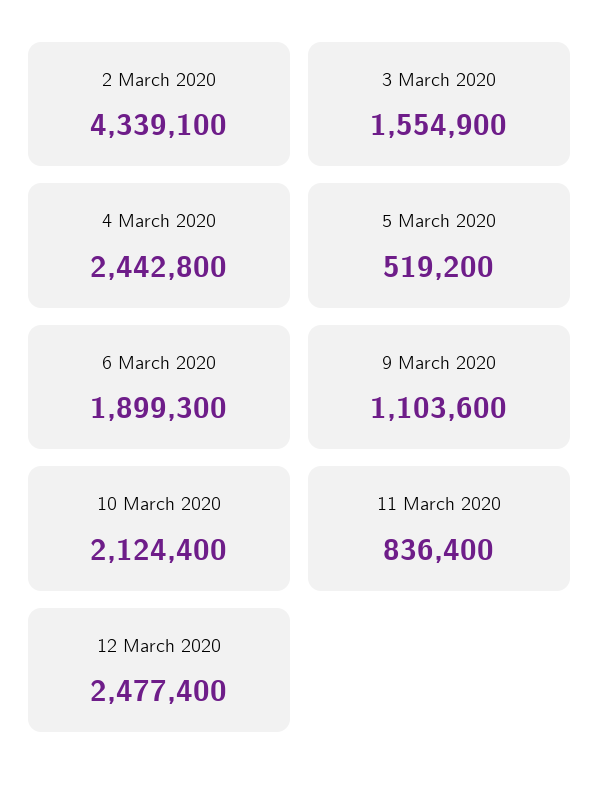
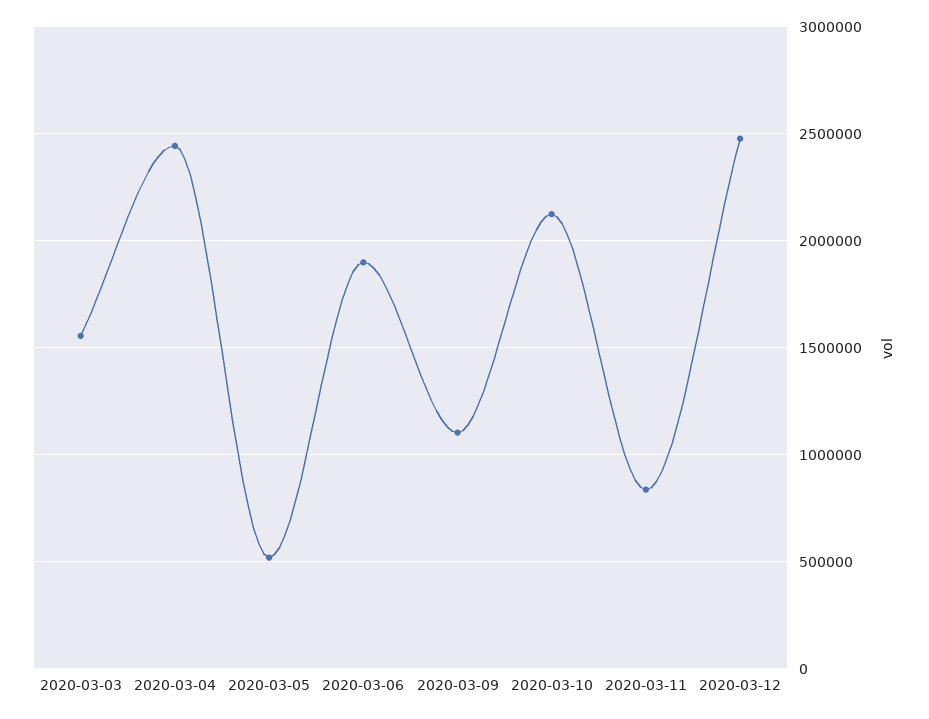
  {
-   "2 March 2020": 4339100,
    "3 March 2020": 1554900,
    "4 March 2020": 2442800,
    "5 March 2020": 519200,
    "6 March 2020": 1899300,
    "9 March 2020": 1103600,
    "10 March 2020": 2124400,
    "11 March 2020": 836400,
    "12 March 2020": 2477400
  }

